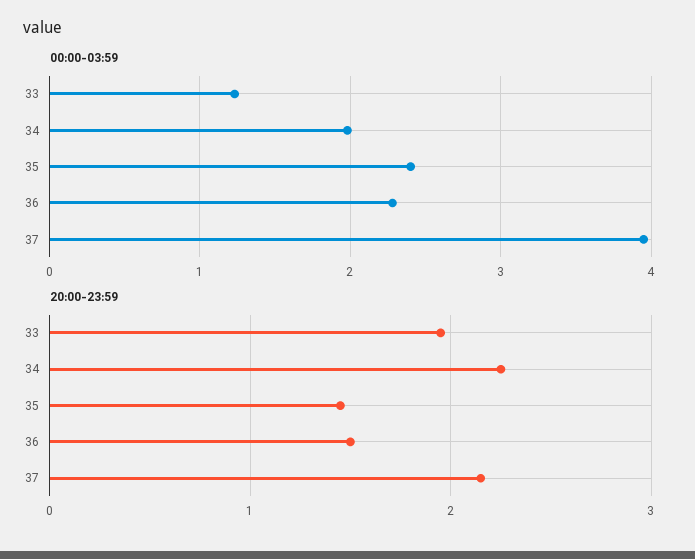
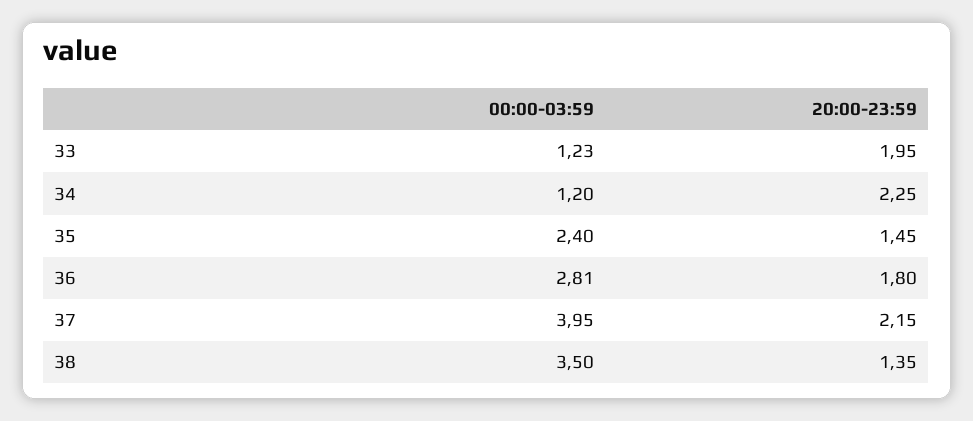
  {
    "00:00-03:59": {
      "33": 1.23,
-     "34": 2,
+     "34": 1.2,
      "35": 2.4,
-     "36": 2.3,
+     "36": 2.81,
-     "37": 3.95
+     "37": 3.95,
+     "38": 3.5
    },
    "20:00-23:59": {
      "33": 1.95,
      "34": 2.25,
      "35": 1.45,
-     "36": 1.5,
+     "36": 1.8,
-     "37": 2.15
+     "37": 2.15,
+     "38": 1.35
    }
  }

